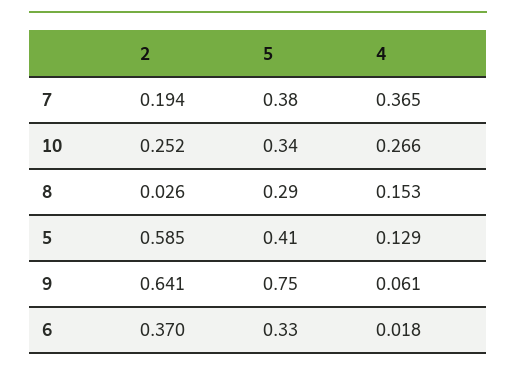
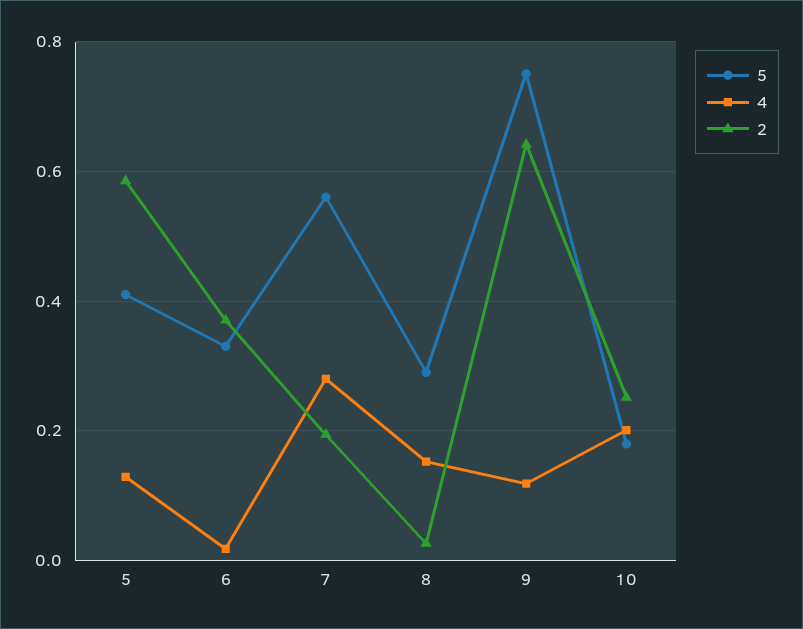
  {
    "2": {
      "7": 0.194,
      "10": 0.252,
      "8": 0.026,
      "5": 0.585,
      "9": 0.641,
      "6": 0.37
    },
    "5": {
-     "7": 0.38,
+     "7": 0.56,
-     "10": 0.34,
+     "10": 0.18,
      "8": 0.29,
      "5": 0.41,
      "9": 0.75,
      "6": 0.33
    },
    "4": {
-     "7": 0.365,
+     "7": 0.28,
-     "10": 0.266,
+     "10": 0.2,
      "8": 0.153,
      "5": 0.129,
-     "9": 0.061,
+     "9": 0.12,
      "6": 0.018
    }
  }

